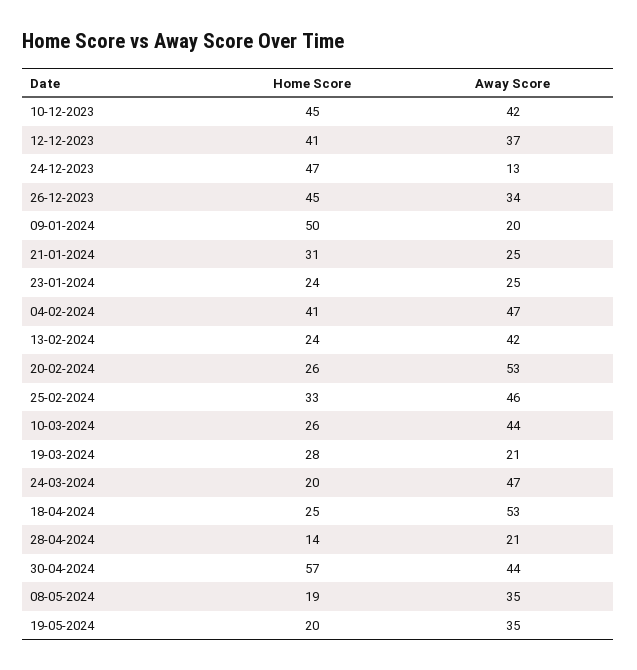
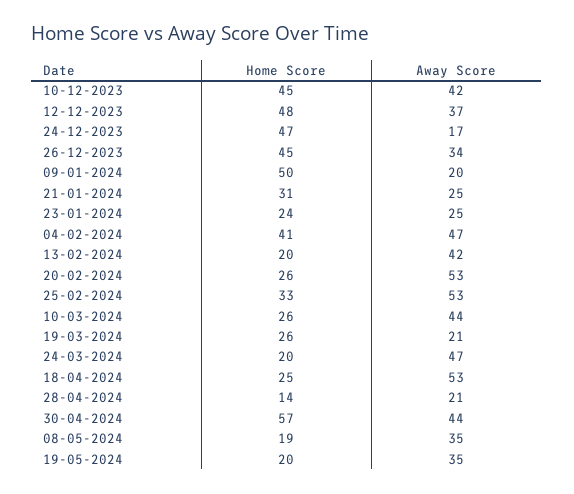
  {
    "Home Score": {
      "10-12-2023": 45,
-     "12-12-2023": 41,
+     "12-12-2023": 48,
      "24-12-2023": 47,
      "26-12-2023": 45,
      "09-01-2024": 50,
      "21-01-2024": 31,
      "23-01-2024": 24,
      "04-02-2024": 41,
-     "13-02-2024": 24,
+     "13-02-2024": 20,
      "20-02-2024": 26,
      "25-02-2024": 33,
      "10-03-2024": 26,
-     "19-03-2024": 28,
+     "19-03-2024": 26,
      "24-03-2024": 20,
      "18-04-2024": 25,
      "28-04-2024": 14,
      "30-04-2024": 57,
      "08-05-2024": 19,
      "19-05-2024": 20
    },
    "Away Score": {
      "10-12-2023": 42,
      "12-12-2023": 37,
-     "24-12-2023": 13,
+     "24-12-2023": 17,
      "26-12-2023": 34,
      "09-01-2024": 20,
      "21-01-2024": 25,
      "23-01-2024": 25,
      "04-02-2024": 47,
      "13-02-2024": 42,
      "20-02-2024": 53,
-     "25-02-2024": 46,
+     "25-02-2024": 53,
      "10-03-2024": 44,
      "19-03-2024": 21,
      "24-03-2024": 47,
      "18-04-2024": 53,
      "28-04-2024": 21,
      "30-04-2024": 44,
      "08-05-2024": 35,
      "19-05-2024": 35
    }
  }

